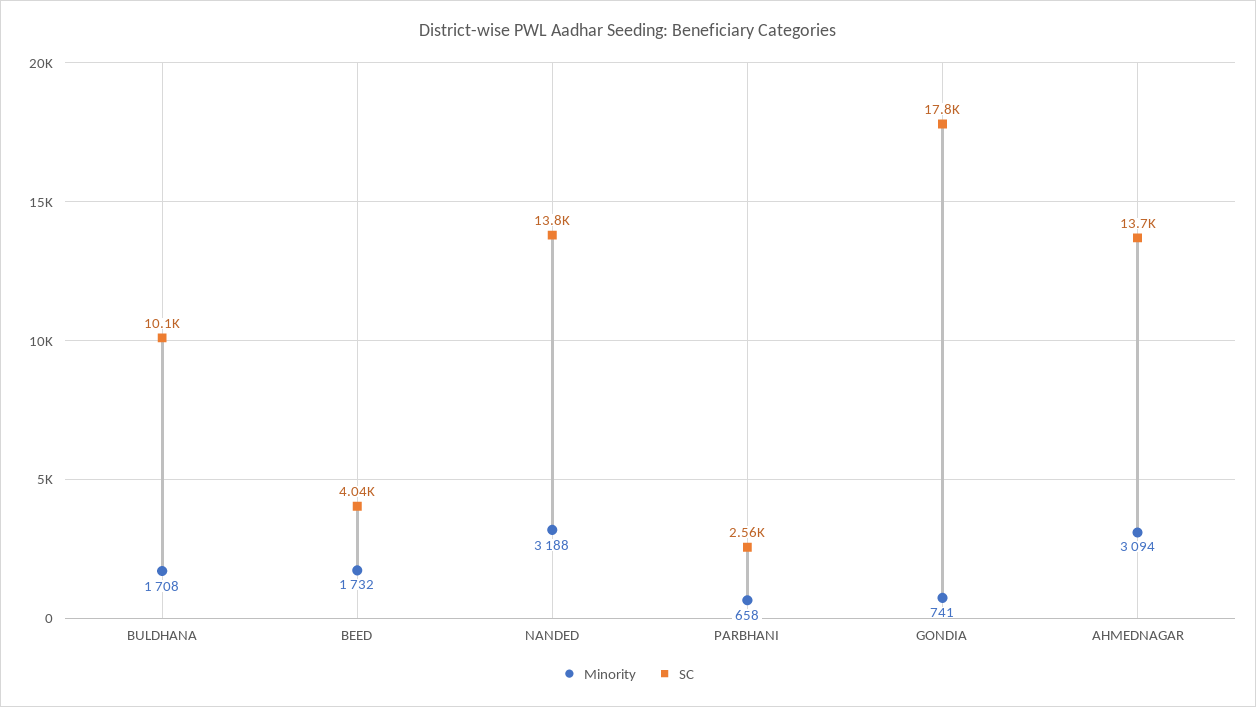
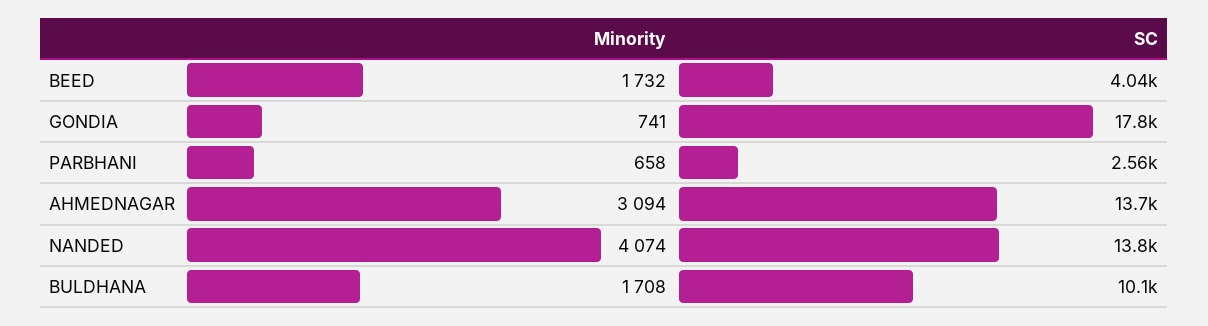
  {
    "Minority": {
      "BULDHANA": 1708,
      "BEED": 1732,
-     "NANDED": 3188,
+     "NANDED": 4074,
      "PARBHANI": 658,
      "GONDIA": 741,
      "AHMEDNAGAR": 3094
    },
    "SC": {
      "BULDHANA": 10100,
      "BEED": 4040,
      "NANDED": 13800,
      "PARBHANI": 2560,
      "GONDIA": 17800,
      "AHMEDNAGAR": 13700
    }
  }

